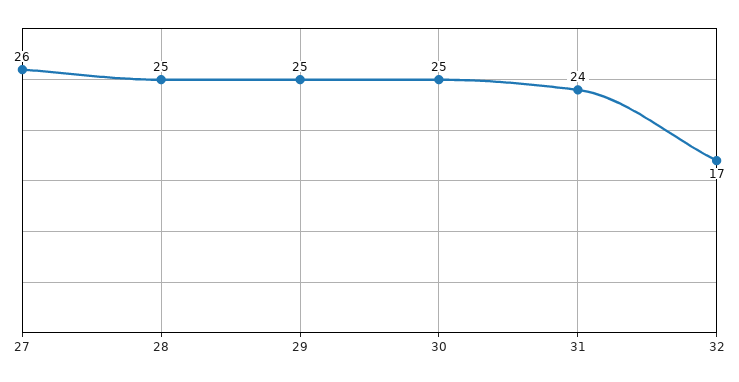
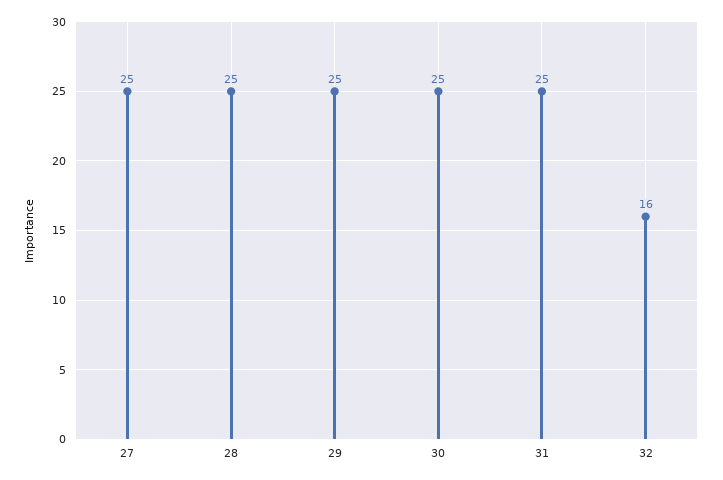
  {
-   "27": 26,
+   "27": 25,
    "28": 25,
    "29": 25,
    "30": 25,
-   "31": 24,
+   "31": 25,
-   "32": 17
+   "32": 16
  }

